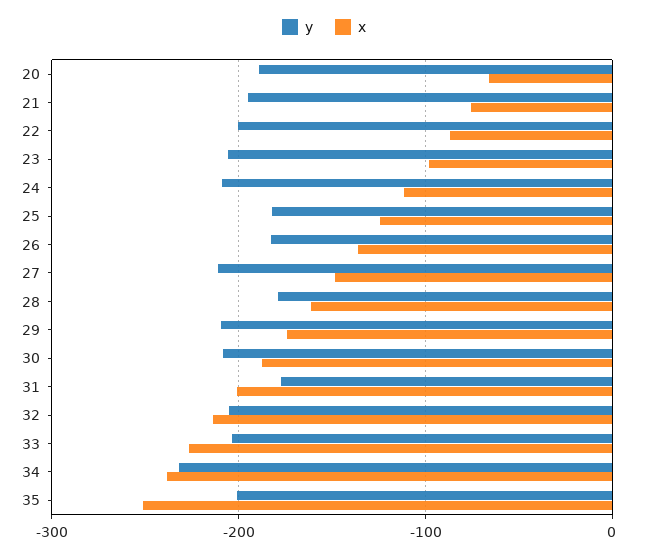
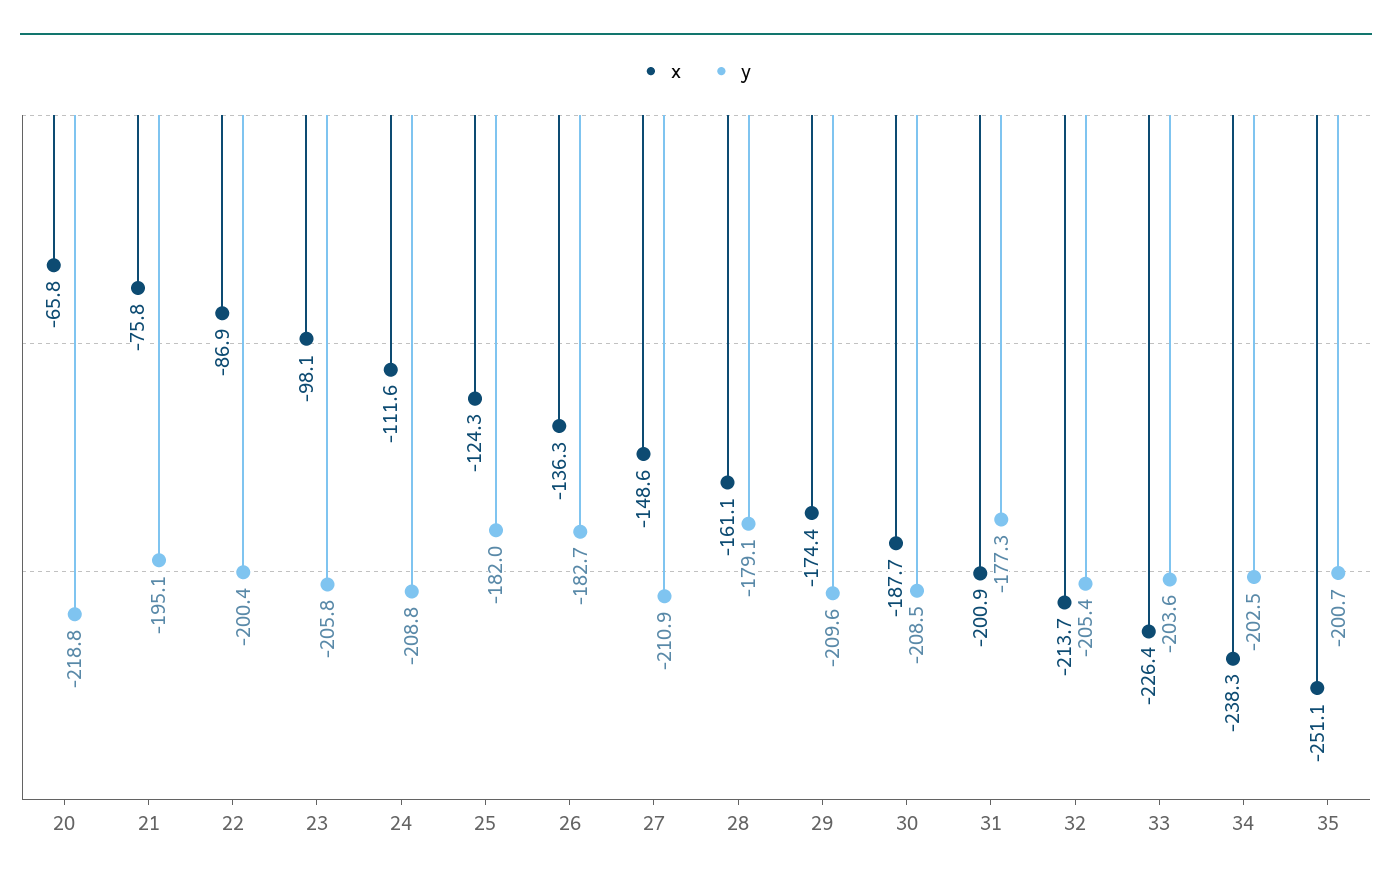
  {
    "y": {
-     "20": -190,
+     "20": -218.8,
      "21": -195.1,
      "22": -200.4,
      "23": -205.8,
      "24": -208.8,
      "25": -182,
      "26": -182.7,
      "27": -210.9,
      "28": -179.1,
      "29": -209.6,
      "30": -208.5,
      "31": -177.3,
      "32": -205.4,
      "33": -203.6,
-     "34": -230,
+     "34": -202.5,
      "35": -200.7
    },
    "x": {
      "20": -65.8,
      "21": -75.8,
      "22": -86.9,
      "23": -98.1,
      "24": -111.6,
      "25": -124.3,
      "26": -136.3,
      "27": -148.6,
      "28": -161.1,
      "29": -174.4,
      "30": -187.7,
      "31": -200.9,
      "32": -213.7,
      "33": -226.4,
      "34": -238.3,
      "35": -251.1
    }
  }

